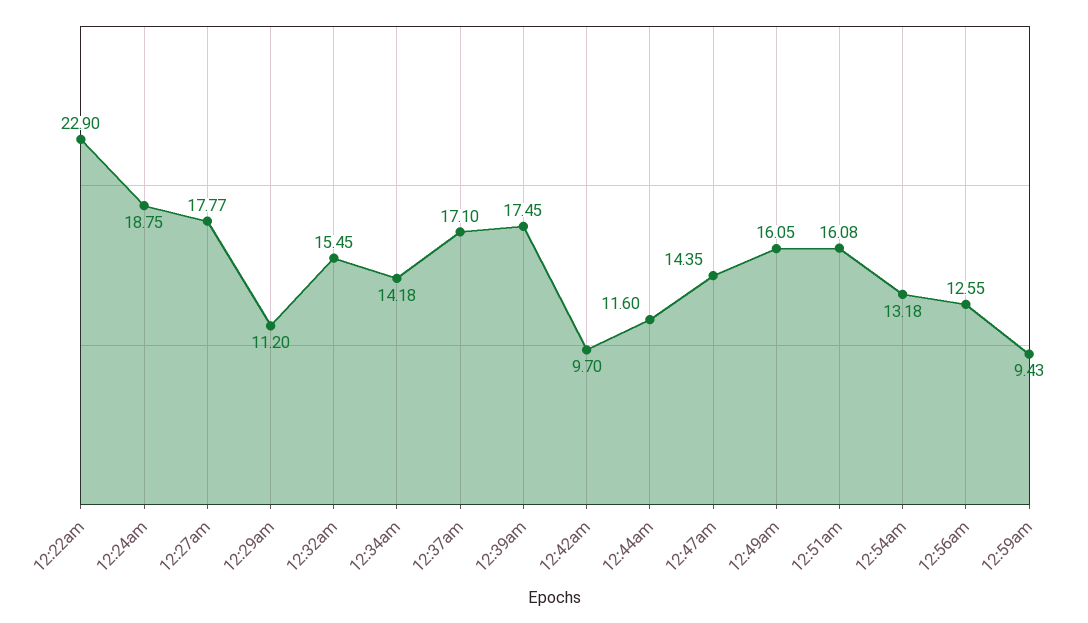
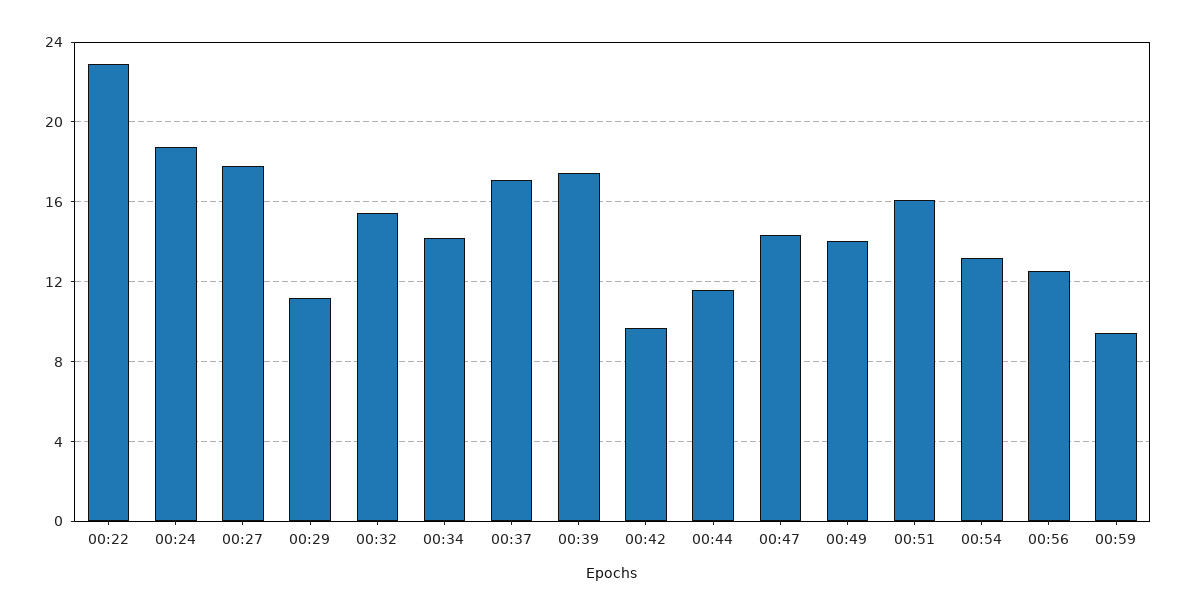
  {
    "12:22am": 22.9,
    "12:24am": 18.75,
    "12:27am": 17.77,
    "12:29am": 11.2,
    "12:32am": 15.45,
    "12:34am": 14.18,
    "12:37am": 17.1,
    "12:39am": 17.45,
    "12:42am": 9.7,
    "12:44am": 11.6,
    "12:47am": 14.35,
-   "12:49am": 16.05,
+   "12:49am": 14,
    "12:51am": 16.08,
    "12:54am": 13.18,
    "12:56am": 12.55,
    "12:59am": 9.43
  }

